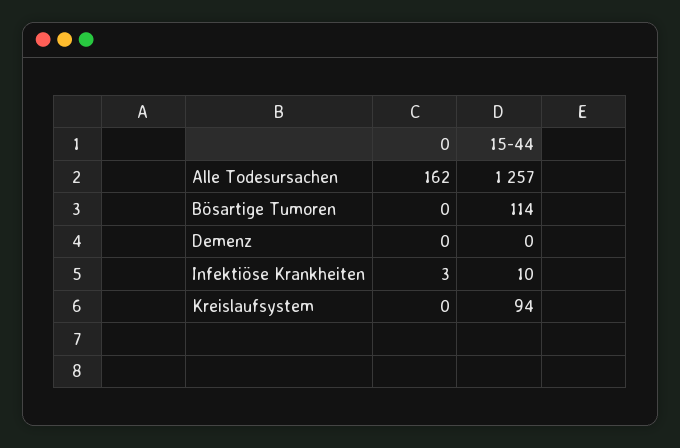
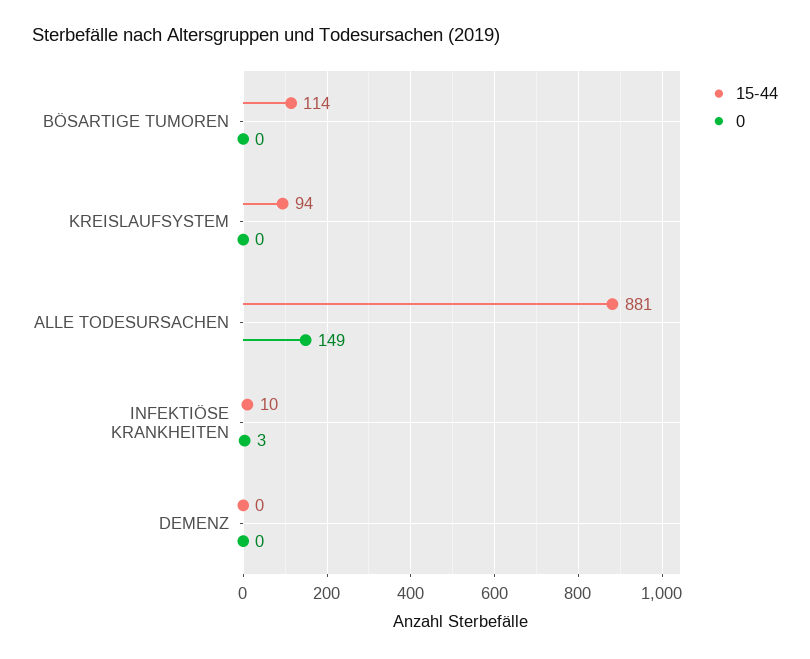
  {
    "0": {
-     "Alle Todesursachen": 162,
+     "Alle Todesursachen": 149,
      "Bösartige Tumoren": 0,
      "Demenz": 0,
      "Infektiöse Krankheiten": 3,
      "Kreislaufsystem": 0
    },
    "15-44": {
-     "Alle Todesursachen": 1257,
+     "Alle Todesursachen": 881,
      "Bösartige Tumoren": 114,
      "Demenz": 0,
      "Infektiöse Krankheiten": 10,
      "Kreislaufsystem": 94
    }
  }

